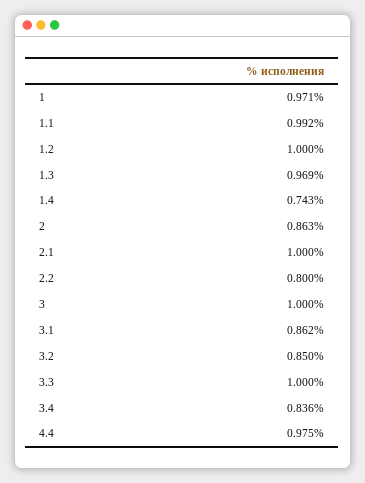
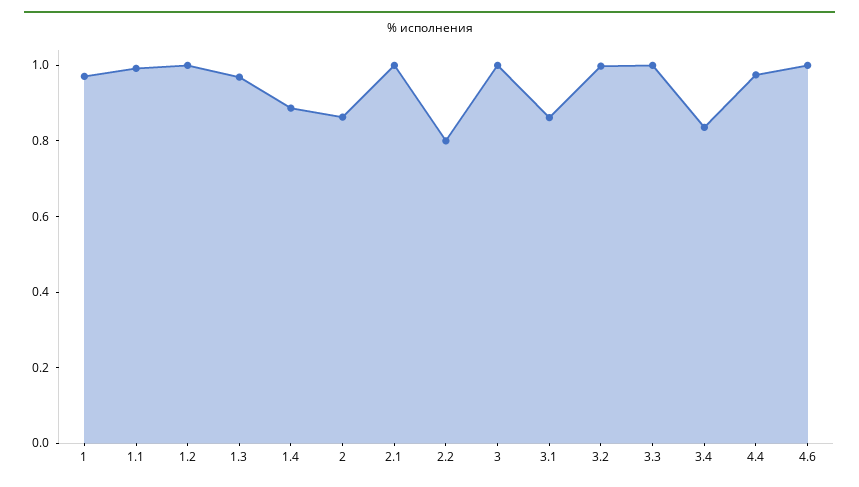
  {
    "1": 0.971,
    "1.1": 0.992,
    "1.2": 1,
    "1.3": 0.969,
-   "1.4": 0.743,
+   "1.4": 0.9,
    "2": 0.863,
    "2.1": 1,
    "2.2": 0.8,
    "3": 1,
    "3.1": 0.862,
-   "3.2": 0.85,
+   "3.2": 1,
    "3.3": 1,
    "3.4": 0.836,
-   "4.4": 0.975
+   "4.4": 0.975,
+   "4.6": 1
  }

